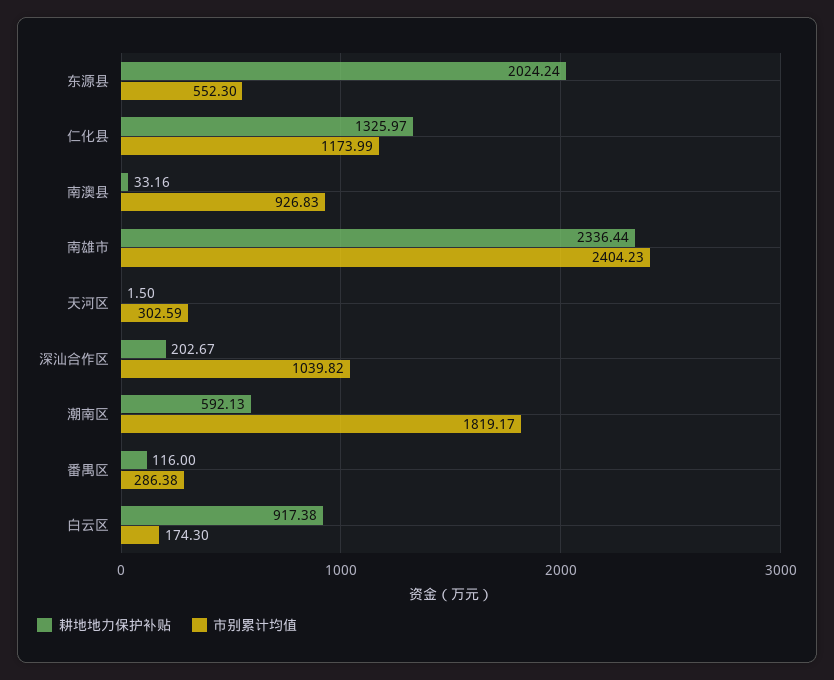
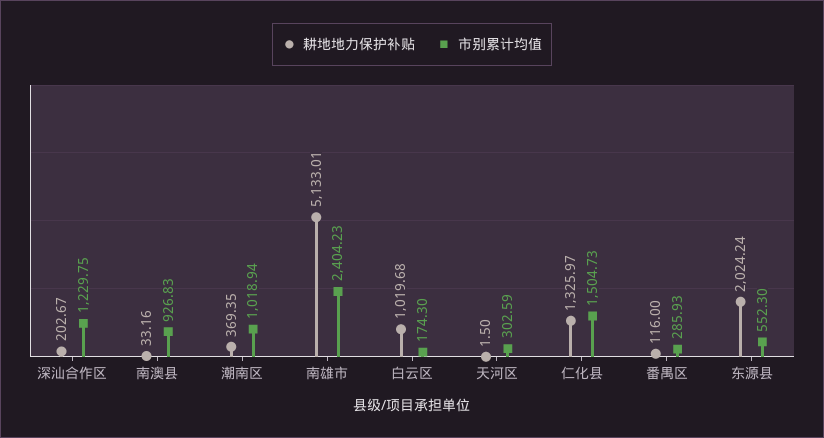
  {
    "耕地地力保护补贴": {
      "东源县": 2024.24,
      "仁化县": 1325.97,
      "南澳县": 33.16,
-     "南雄市": 2336.44,
+     "南雄市": 5133.01,
      "天河区": 1.5,
      "深汕合作区": 202.67,
-     "潮南区": 592.13,
+     "潮南区": 369.35,
      "番禺区": 116,
-     "白云区": 917.38
+     "白云区": 1019.68
    },
    "市别累计均值": {
      "东源县": 552.3,
-     "仁化县": 1173.99,
+     "仁化县": 1504.73,
      "南澳县": 926.83,
      "南雄市": 2404.23,
      "天河区": 302.59,
-     "深汕合作区": 1039.82,
+     "深汕合作区": 1229.75,
-     "潮南区": 1819.17,
+     "潮南区": 1018.94,
-     "番禺区": 286.38,
+     "番禺区": 285.93,
      "白云区": 174.3
    }
  }

